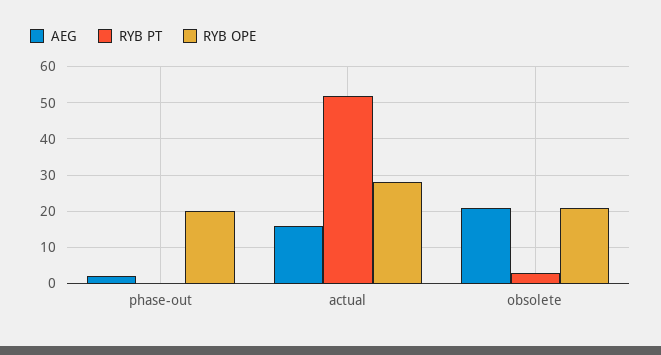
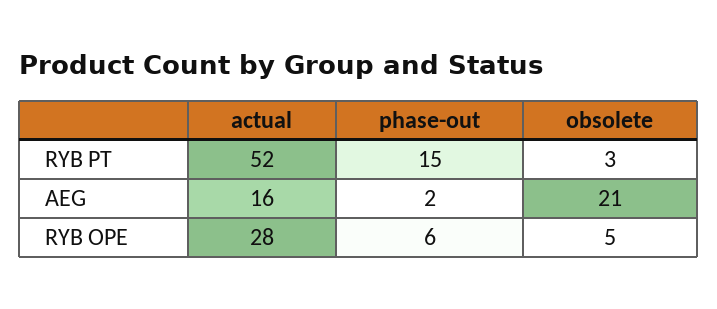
  {
    "AEG": {
      "phase-out": 2,
      "actual": 16,
      "obsolete": 21
    },
    "RYB PT": {
-     "phase-out": 0,
+     "phase-out": 15,
      "actual": 52,
      "obsolete": 3
    },
    "RYB OPE": {
-     "phase-out": 20,
+     "phase-out": 6,
      "actual": 28,
-     "obsolete": 20
+     "obsolete": 5
    }
  }

